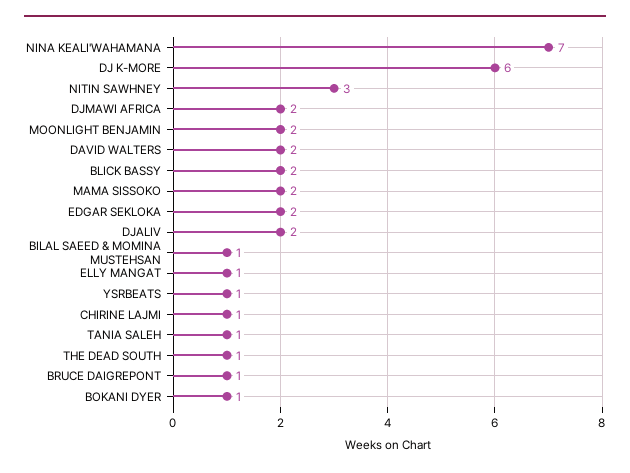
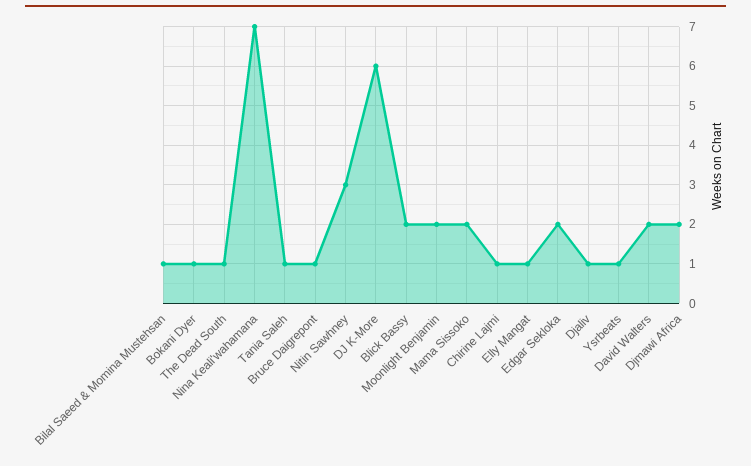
  {
    "NINA KEALI'WAHAMANA": 7,
    "DJ K-MORE": 6,
    "NITIN SAWHNEY": 3,
    "DJMAWI AFRICA": 2,
    "MOONLIGHT BENJAMIN": 2,
    "DAVID WALTERS": 2,
    "BLICK BASSY": 2,
    "MAMA SISSOKO": 2,
    "EDGAR SEKLOKA": 2,
-   "DJALIV": 2,
+   "DJALIV": 1,
    "BILAL SAEED & MOMINA MUSTEHSAN": 1,
    "ELLY MANGAT": 1,
    "YSRBEATS": 1,
    "CHIRINE LAJMI": 1,
    "TANIA SALEH": 1,
    "THE DEAD SOUTH": 1,
    "BRUCE DAIGREPONT": 1,
    "BOKANI DYER": 1
  }

